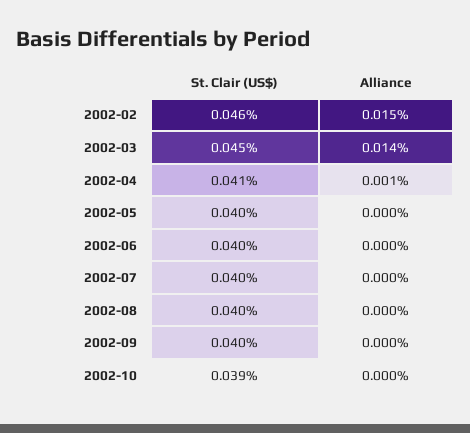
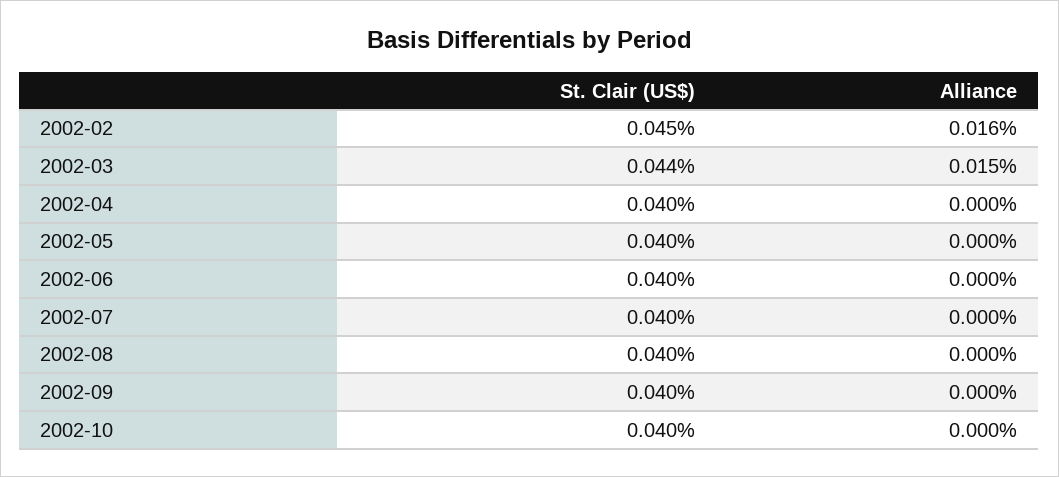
  {
    "St. Clair (US$)": {
-     "2002-02": 0.046,
+     "2002-02": 0.045,
-     "2002-03": 0.045,
+     "2002-03": 0.044,
-     "2002-04": 0.041,
+     "2002-04": 0.04,
      "2002-05": 0.04,
      "2002-06": 0.04,
      "2002-07": 0.04,
      "2002-08": 0.04,
      "2002-09": 0.04,
-     "2002-10": 0.039
+     "2002-10": 0.04
    },
    "Alliance": {
-     "2002-02": 0.015,
+     "2002-02": 0.016,
-     "2002-03": 0.014,
+     "2002-03": 0.015,
-     "2002-04": 0.001,
+     "2002-04": 0,
      "2002-05": 0,
      "2002-06": 0,
      "2002-07": 0,
      "2002-08": 0,
      "2002-09": 0,
      "2002-10": 0
    }
  }

